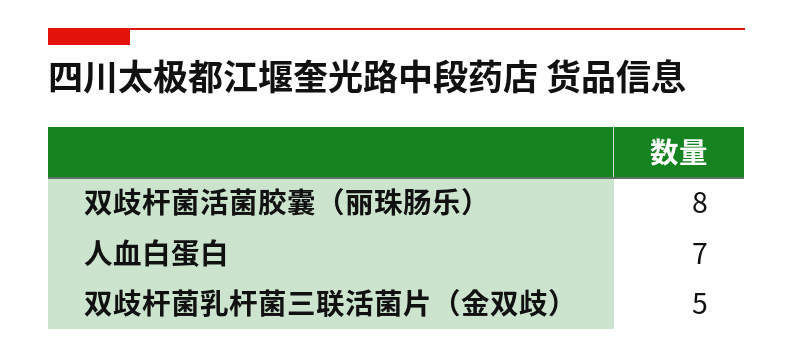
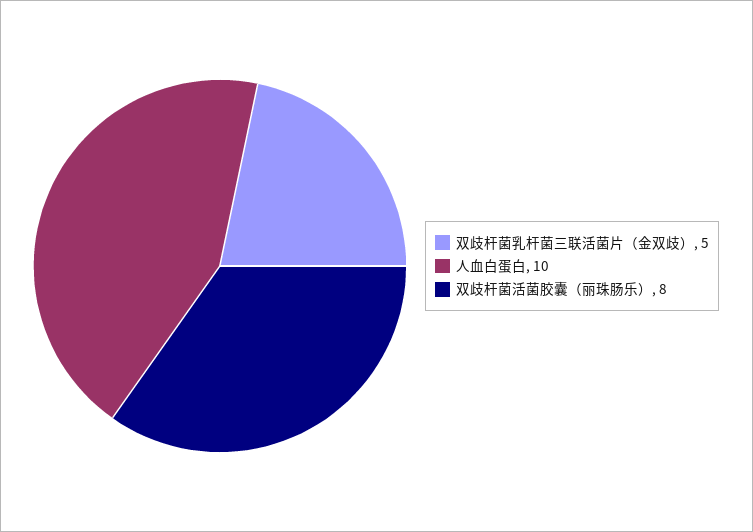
  {
    "双歧杆菌活菌胶囊（丽珠肠乐）": 8,
-   "人血白蛋白": 7,
+   "人血白蛋白": 10,
    "双歧杆菌乳杆菌三联活菌片（金双歧）": 5
  }

